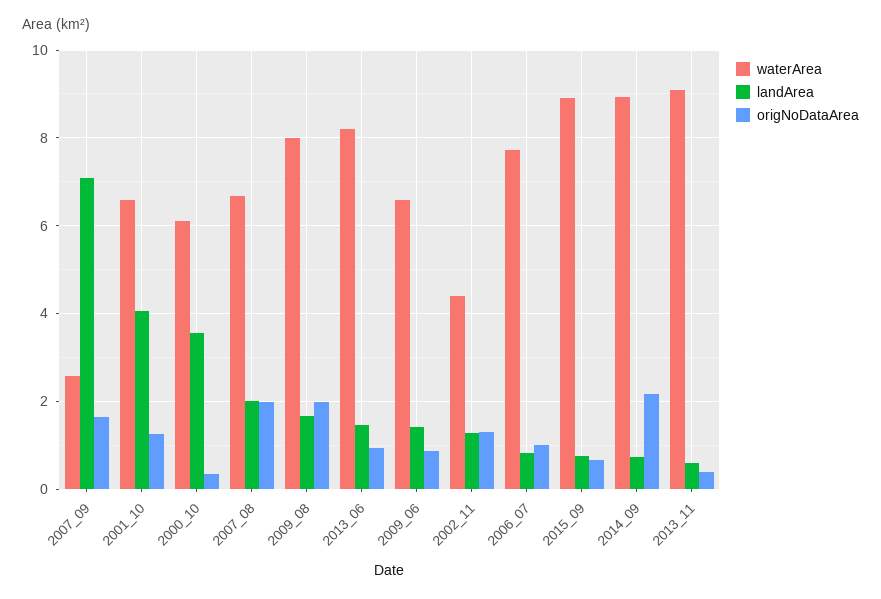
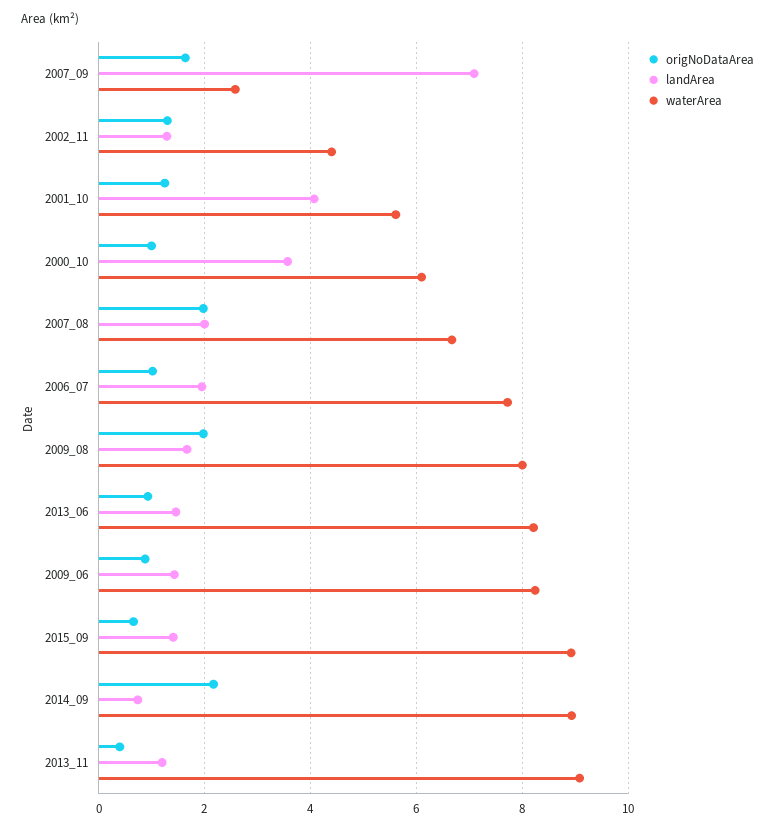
  {
    "waterArea": {
      "2007_09": 2.6,
-     "2001_10": 6.6,
+     "2001_10": 5.6,
      "2000_10": 6.2,
      "2007_08": 6.6,
      "2009_08": 8,
      "2013_06": 8.2,
-     "2009_06": 6.6,
+     "2009_06": 8.2,
      "2002_11": 4.4,
      "2006_07": 7.8,
      "2015_09": 9,
      "2014_09": 9,
      "2013_11": 9
    },
    "landArea": {
      "2007_09": 7,
      "2001_10": 4,
      "2000_10": 3.6,
      "2007_08": 2,
      "2009_08": 1.6,
      "2013_06": 1.4,
      "2009_06": 1.4,
      "2002_11": 1.2,
-     "2006_07": 0.8,
+     "2006_07": 2,
-     "2015_09": 0.8,
+     "2015_09": 1.4,
      "2014_09": 0.8,
-     "2013_11": 0.6
+     "2013_11": 1.2
    },
    "origNoDataArea": {
      "2007_09": 1.6,
      "2001_10": 1.2,
-     "2000_10": 0.4,
+     "2000_10": 1,
      "2007_08": 2,
      "2009_08": 2,
      "2013_06": 1,
      "2009_06": 0.8,
      "2002_11": 1.4,
      "2006_07": 1,
      "2015_09": 0.6,
      "2014_09": 2.2,
      "2013_11": 0.4
    }
  }

